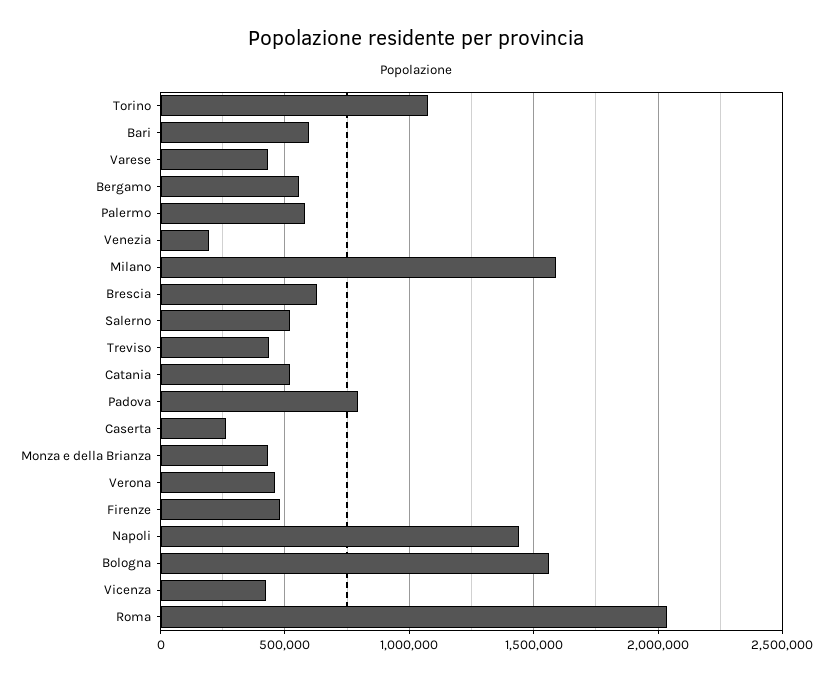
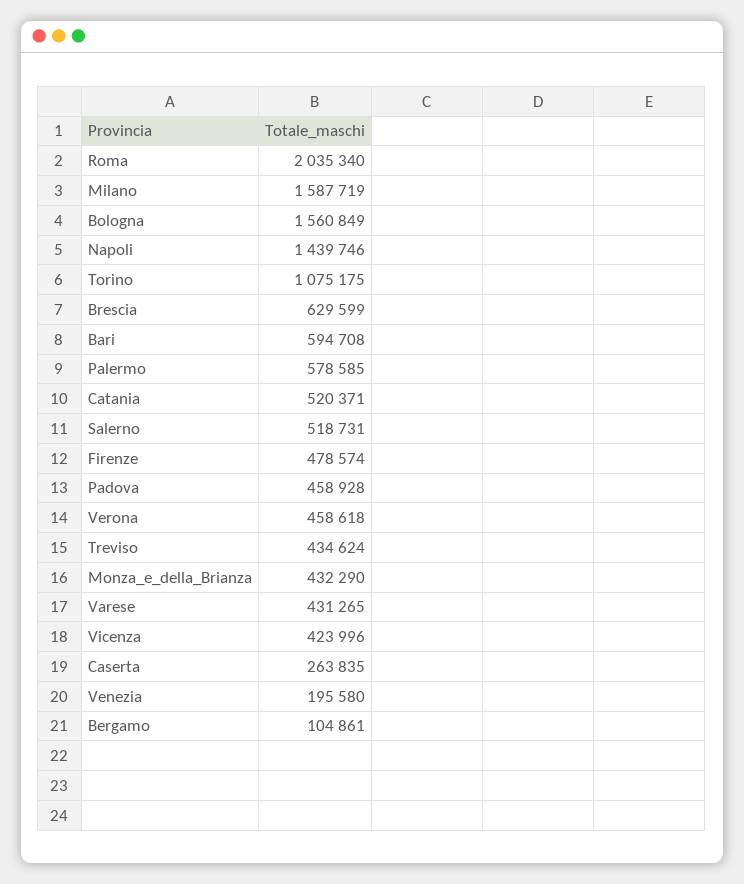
  {
    "Torino": 1075175,
    "Bari": 594708,
    "Varese": 431265,
-   "Bergamo": 550000,
+   "Bergamo": 104861,
    "Palermo": 578585,
    "Venezia": 195580,
    "Milano": 1587719,
    "Brescia": 629599,
    "Salerno": 518731,
    "Treviso": 434624,
    "Catania": 520371,
-   "Padova": 800000,
+   "Padova": 458928,
    "Caserta": 263835,
    "Monza e della Brianza": 432290,
    "Verona": 458618,
    "Firenze": 478574,
    "Napoli": 1439746,
    "Bologna": 1560849,
    "Vicenza": 423996,
    "Roma": 2035340
  }

